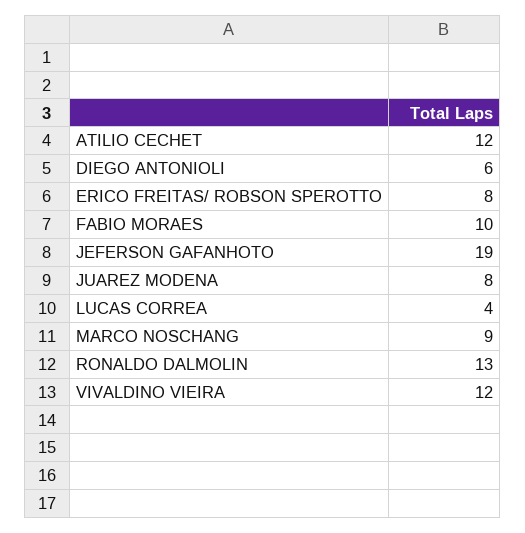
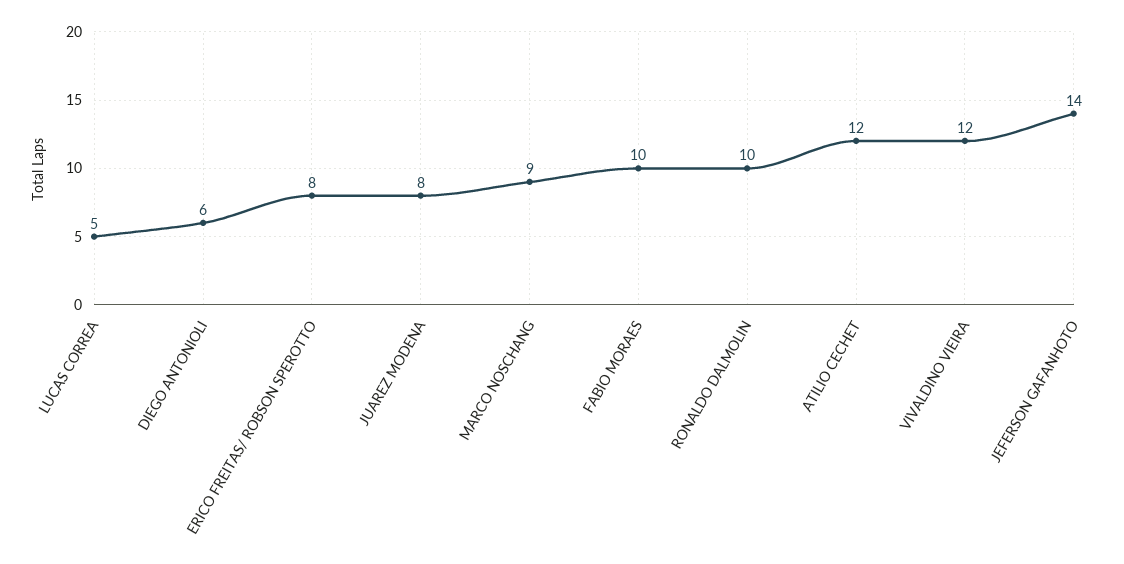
  {
    "ATILIO CECHET": 12,
    "DIEGO ANTONIOLI": 6,
    "ERICO FREITAS/ ROBSON SPEROTTO": 8,
    "FABIO MORAES": 10,
-   "JEFERSON GAFANHOTO": 19,
+   "JEFERSON GAFANHOTO": 14,
    "JUAREZ MODENA": 8,
-   "LUCAS CORREA": 4,
+   "LUCAS CORREA": 5,
    "MARCO NOSCHANG": 9,
-   "RONALDO DALMOLIN": 13,
+   "RONALDO DALMOLIN": 10,
    "VIVALDINO VIEIRA": 12
  }

